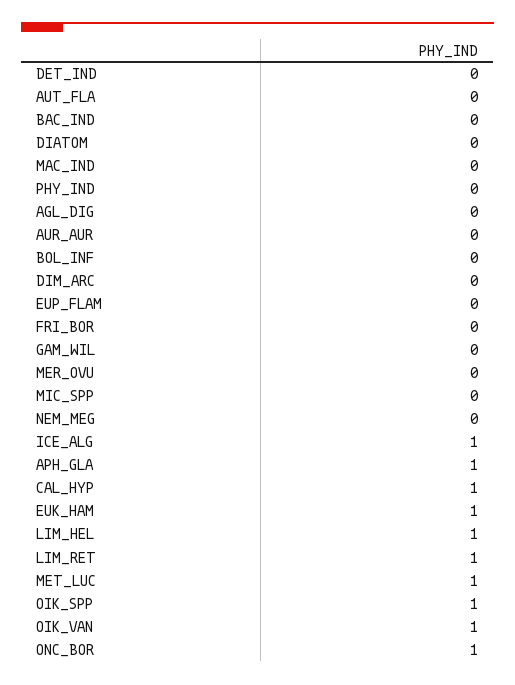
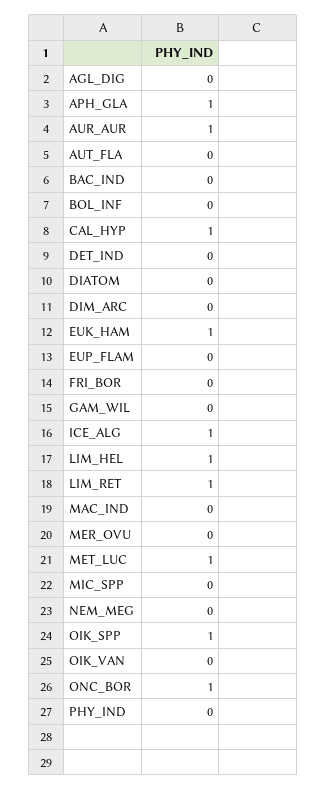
  {
    "DET_IND": 0,
    "AUT_FLA": 0,
    "BAC_IND": 0,
    "DIATOM": 0,
    "MAC_IND": 0,
    "PHY_IND": 0,
    "AGL_DIG": 0,
-   "AUR_AUR": 0,
+   "AUR_AUR": 1,
    "BOL_INF": 0,
    "DIM_ARC": 0,
    "EUP_FLAM": 0,
    "FRI_BOR": 0,
    "GAM_WIL": 0,
    "MER_OVU": 0,
    "MIC_SPP": 0,
    "NEM_MEG": 0,
    "ICE_ALG": 1,
    "APH_GLA": 1,
    "CAL_HYP": 1,
    "EUK_HAM": 1,
    "LIM_HEL": 1,
    "LIM_RET": 1,
    "MET_LUC": 1,
    "OIK_SPP": 1,
-   "OIK_VAN": 1,
+   "OIK_VAN": 0,
    "ONC_BOR": 1
  }

